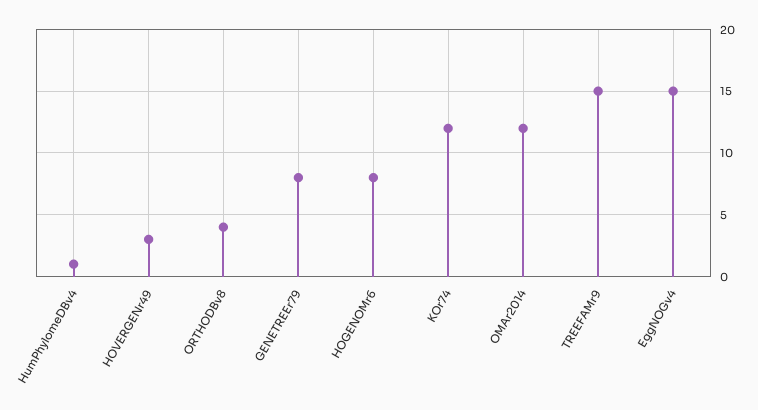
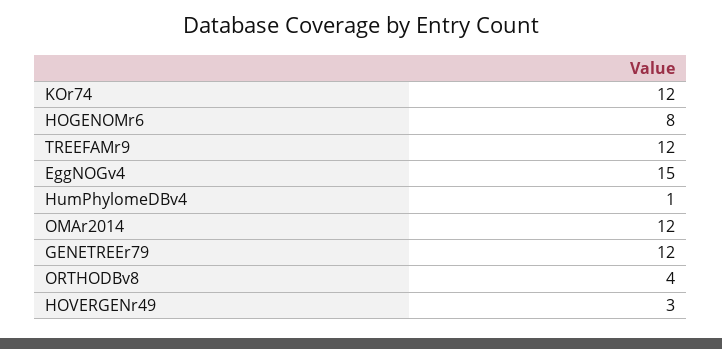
  {
    "HumPhylomeDBv4": 1,
    "HOVERGENr49": 3,
    "ORTHODBv8": 4,
-   "GENETREEr79": 8,
+   "GENETREEr79": 12,
    "HOGENOMr6": 8,
    "KOr74": 12,
    "OMAr2014": 12,
-   "TREEFAMr9": 15,
+   "TREEFAMr9": 12,
    "EggNOGv4": 15
  }

